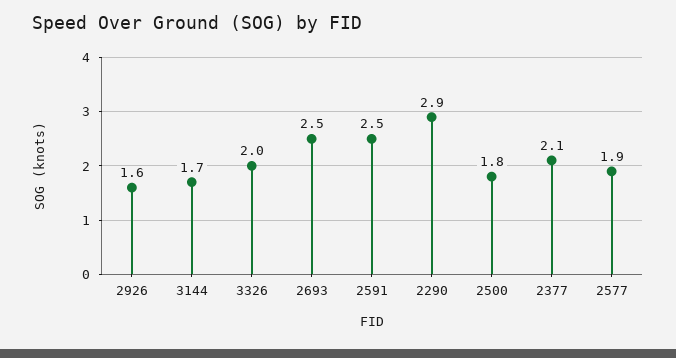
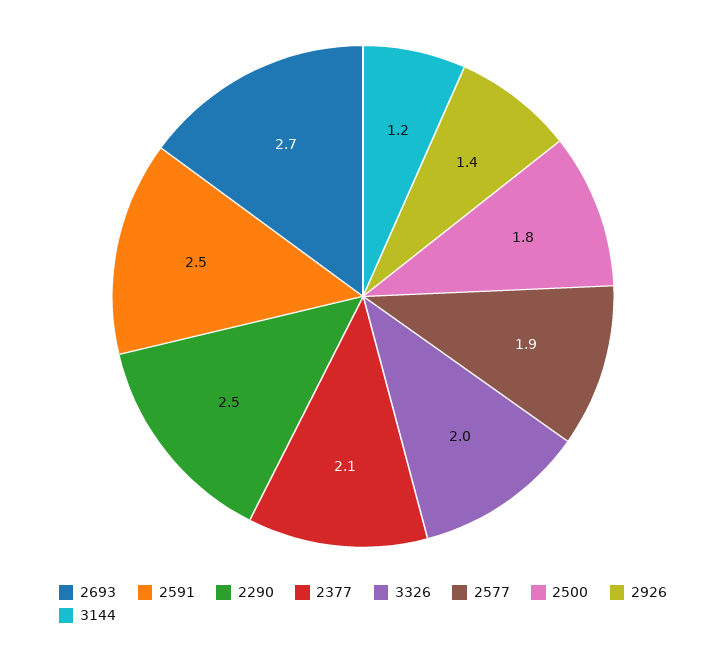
  {
-   "2926": 1.6,
+   "2926": 1.4,
-   "3144": 1.7,
+   "3144": 1.2,
    "3326": 2,
-   "2693": 2.5,
+   "2693": 2.7,
    "2591": 2.5,
-   "2290": 2.9,
+   "2290": 2.5,
    "2500": 1.8,
    "2377": 2.1,
    "2577": 1.9
  }

